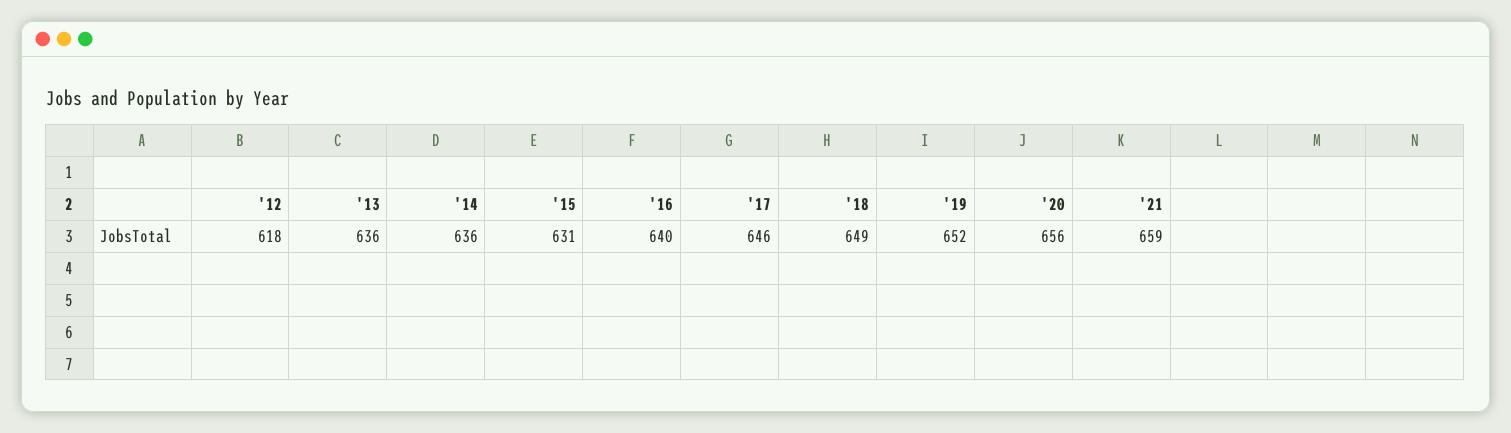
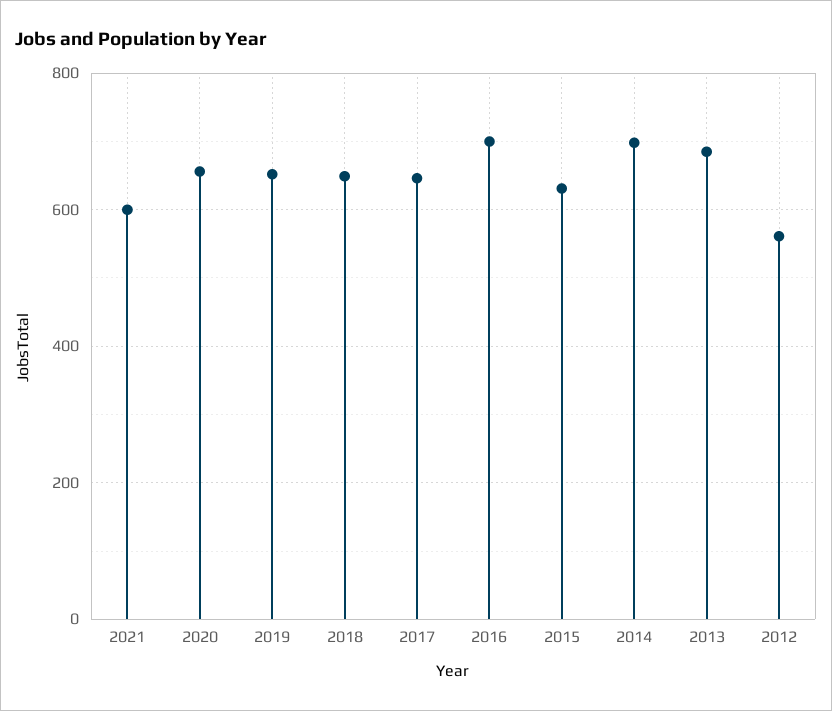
  {
-   "'12": 618,
+   "'12": 560,
-   "'13": 636,
+   "'13": 680,
-   "'14": 636,
+   "'14": 700,
    "'15": 631,
-   "'16": 640,
+   "'16": 700,
    "'17": 646,
    "'18": 649,
    "'19": 652,
    "'20": 656,
-   "'21": 659
+   "'21": 600
  }

